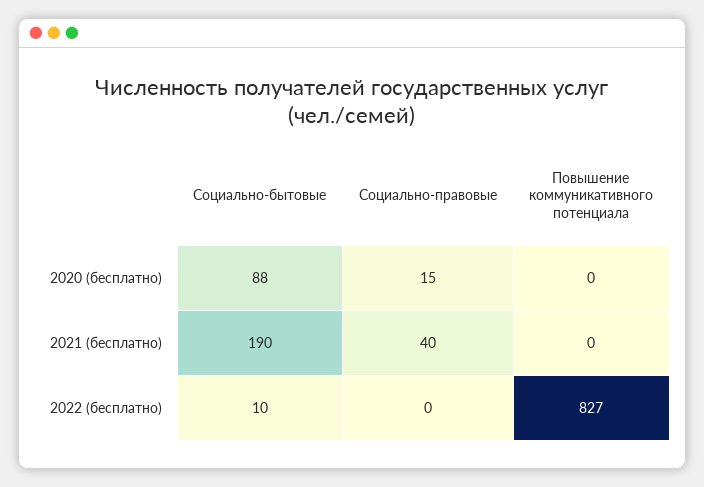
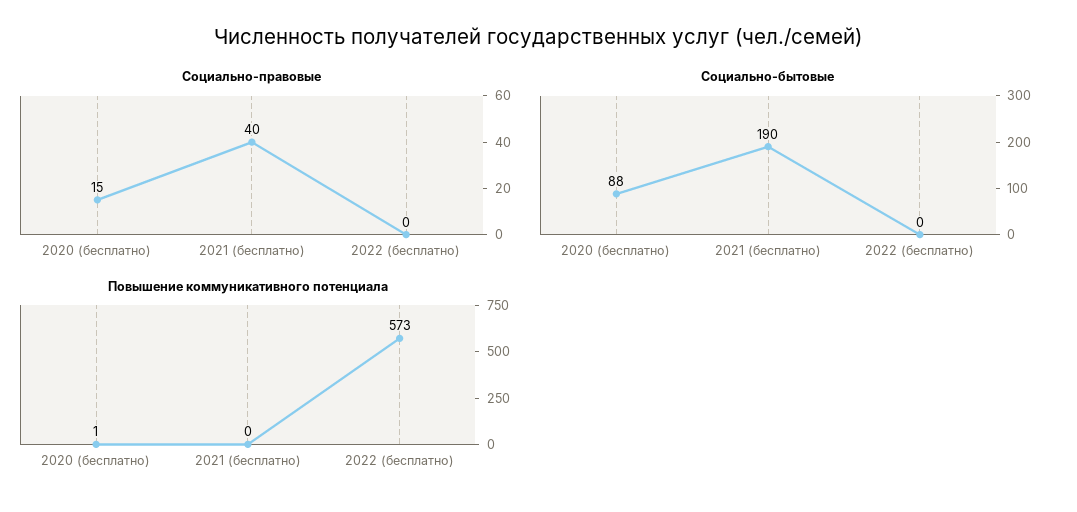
  {
    "Социально-бытовые": {
      "2020 (бесплатно)": 88,
      "2021 (бесплатно)": 190,
-     "2022 (бесплатно)": 10
+     "2022 (бесплатно)": 0
    },
    "Социально-правовые": {
      "2020 (бесплатно)": 15,
      "2021 (бесплатно)": 40,
      "2022 (бесплатно)": 0
    },
    "Повышение коммуникативного потенциала": {
-     "2020 (бесплатно)": 0,
+     "2020 (бесплатно)": 1,
      "2021 (бесплатно)": 0,
-     "2022 (бесплатно)": 827
+     "2022 (бесплатно)": 573
    }
  }

